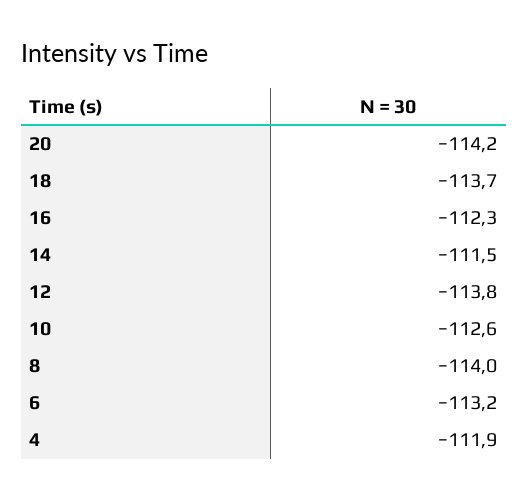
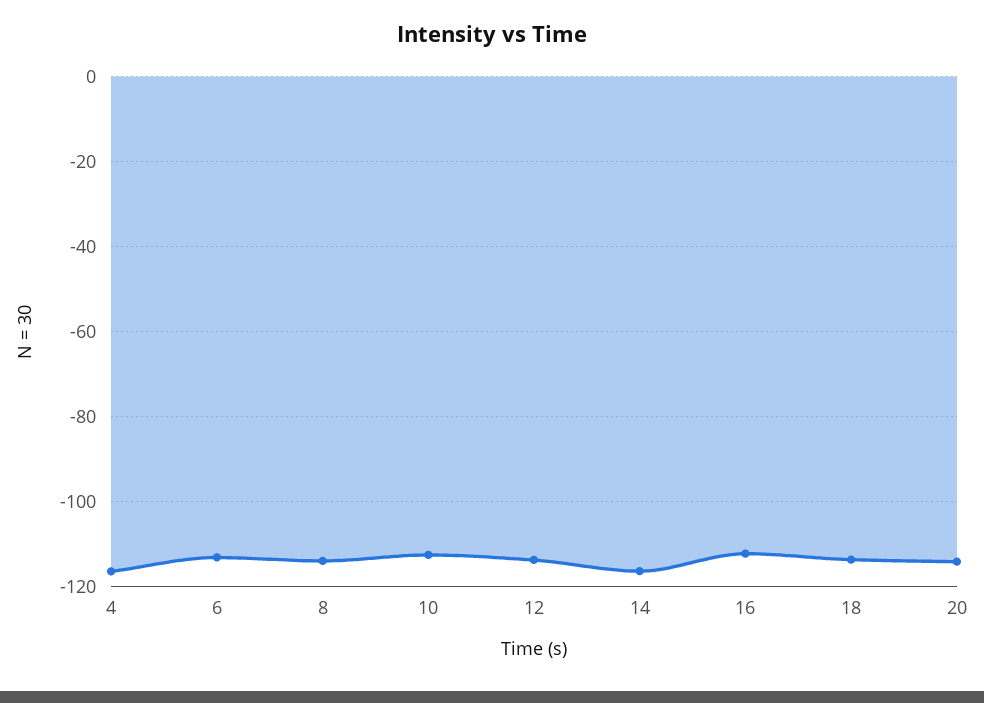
  {
    "20": -114.2,
    "18": -113.7,
    "16": -112.3,
-   "14": -111.5,
+   "14": -116,
    "12": -113.8,
    "10": -112.6,
    "8": -114,
    "6": -113.2,
-   "4": -111.9
+   "4": -116
  }

